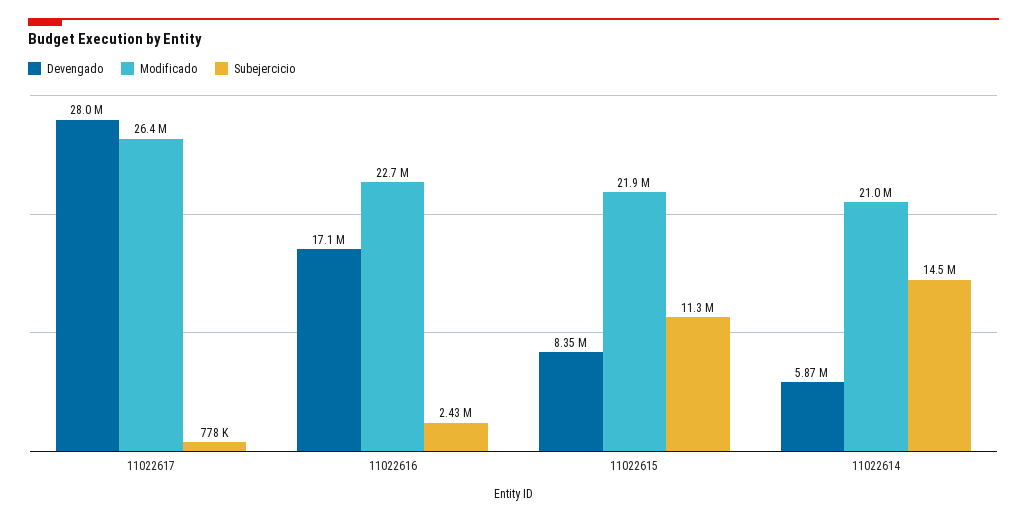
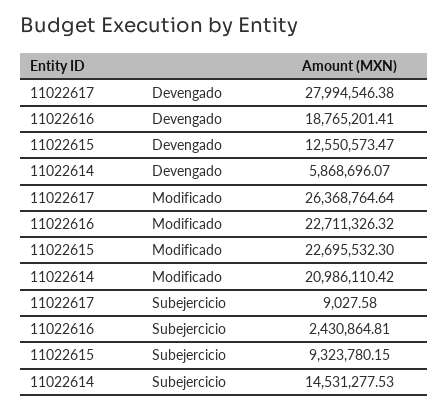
  {
    "Devengado": {
      "11022617": 27994546.38,
-     "11022616": 17100000,
+     "11022616": 18765201.41,
-     "11022615": 8350000,
+     "11022615": 12550573.47,
      "11022614": 5868696.07
    },
    "Modificado": {
      "11022617": 26368764.64,
      "11022616": 22711326.32,
-     "11022615": 21900000,
+     "11022615": 22695532.3,
      "11022614": 20986110.42
    },
    "Subejercicio": {
-     "11022617": 778000,
+     "11022617": 9027.58,
      "11022616": 2430864.81,
-     "11022615": 11300000,
+     "11022615": 9323780.15,
      "11022614": 14531277.53
    }
  }

